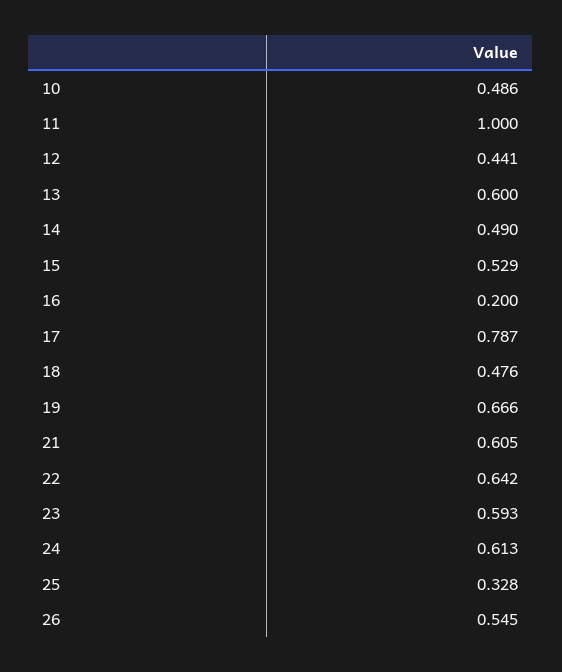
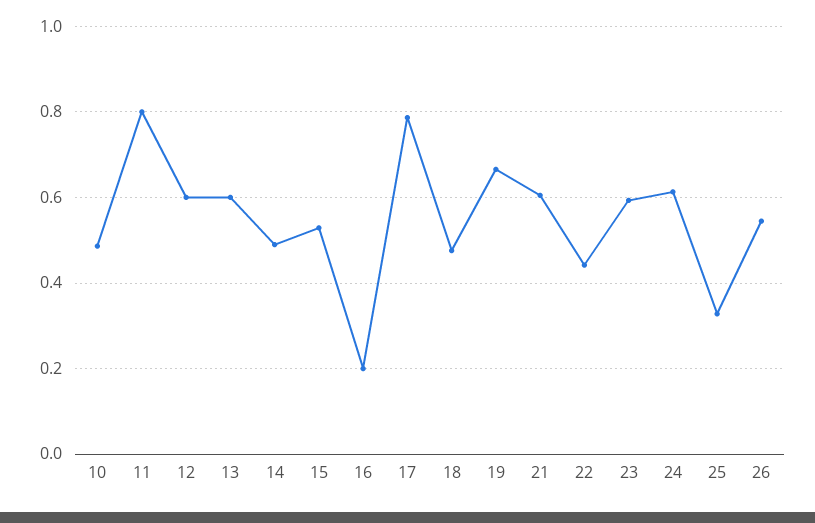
  {
    "10": 0.486,
-   "11": 1,
+   "11": 0.8,
-   "12": 0.441,
+   "12": 0.6,
    "13": 0.6,
    "14": 0.49,
    "15": 0.529,
    "16": 0.2,
    "17": 0.787,
    "18": 0.476,
    "19": 0.666,
    "21": 0.605,
-   "22": 0.642,
+   "22": 0.44,
    "23": 0.593,
    "24": 0.613,
    "25": 0.328,
    "26": 0.545
  }

